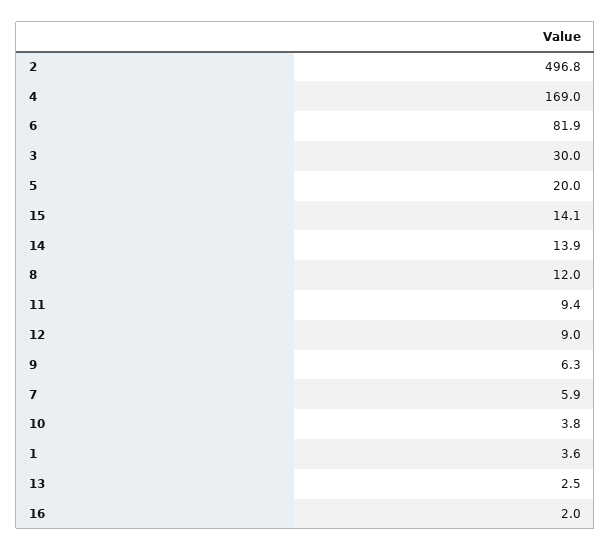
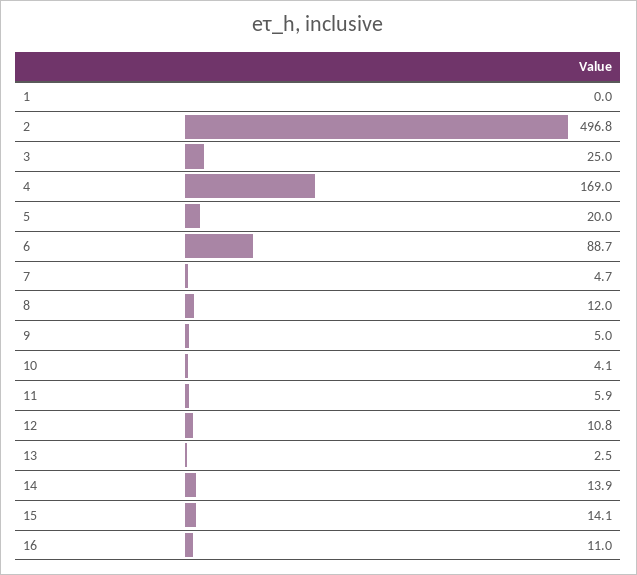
  {
    "2": 496.8,
    "4": 169,
-   "6": 81.9,
+   "6": 88.7,
-   "3": 30,
+   "3": 25,
    "5": 20,
    "15": 14.1,
    "14": 13.9,
    "8": 12,
-   "11": 9.4,
+   "11": 5.9,
-   "12": 9,
+   "12": 10.8,
-   "9": 6.3,
+   "9": 5,
-   "7": 5.9,
+   "7": 4.7,
-   "10": 3.8,
+   "10": 4.1,
-   "1": 3.6,
+   "1": 0,
    "13": 2.5,
-   "16": 2
+   "16": 11
  }

